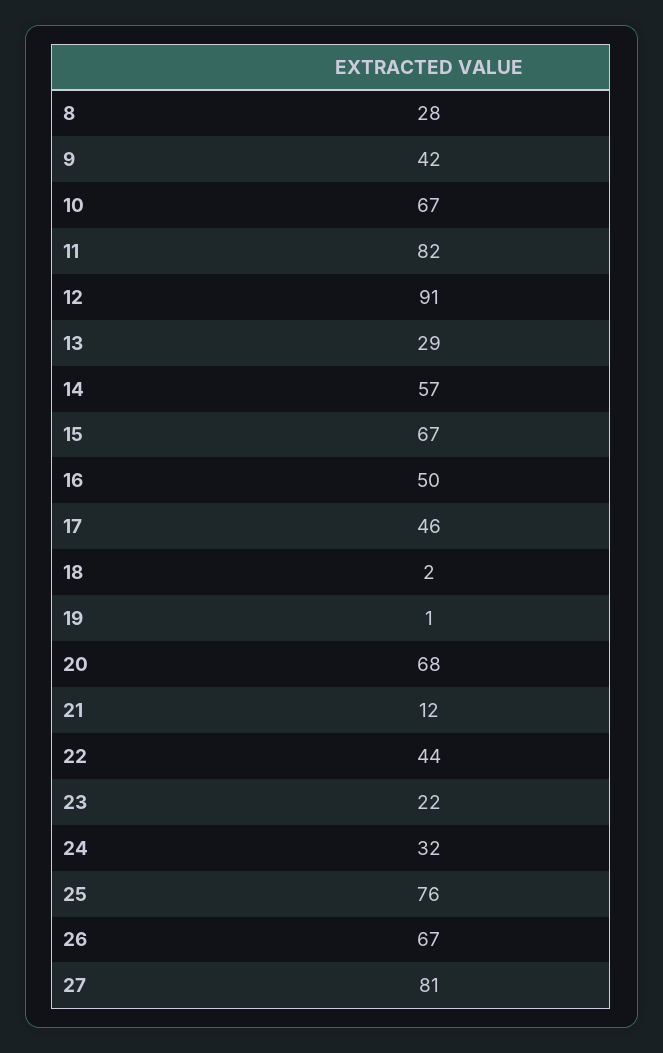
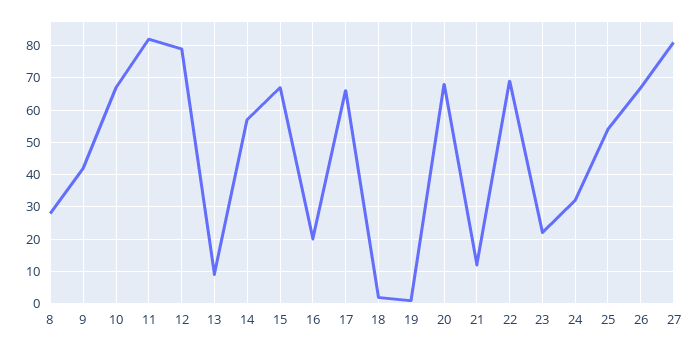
  {
    "8": 28,
    "9": 42,
    "10": 67,
    "11": 82,
-   "12": 91,
+   "12": 80,
-   "13": 29,
+   "13": 10,
    "14": 57,
    "15": 67,
-   "16": 50,
+   "16": 20,
-   "17": 46,
+   "17": 65,
    "18": 2,
    "19": 1,
    "20": 68,
    "21": 12,
-   "22": 44,
+   "22": 70,
    "23": 22,
    "24": 32,
-   "25": 76,
+   "25": 55,
    "26": 67,
    "27": 81
  }

